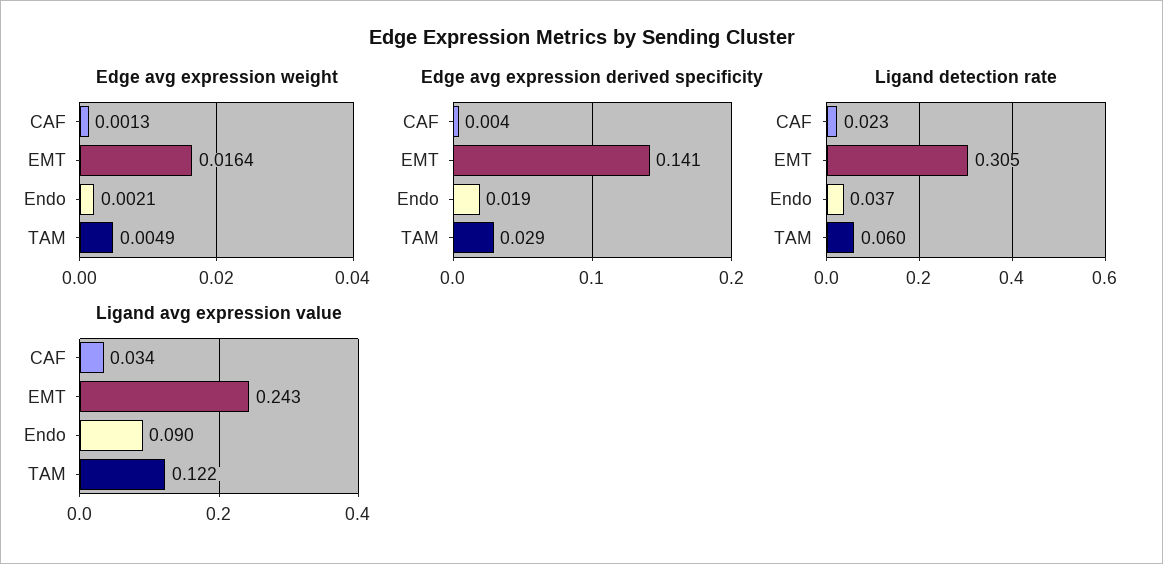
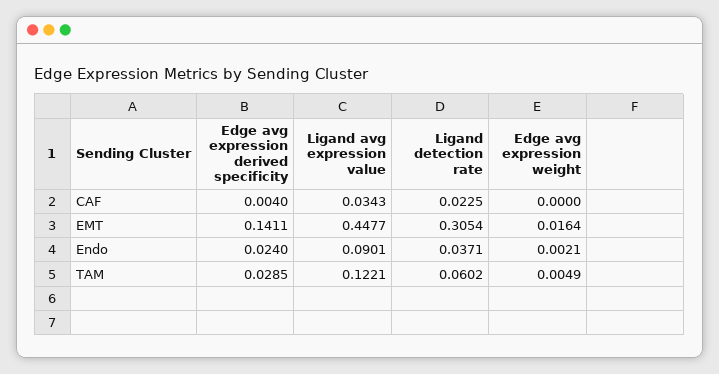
  {
    "Edge avg expression weight": {
-     "CAF": 0.0013,
+     "CAF": 0,
      "EMT": 0.0164,
      "Endo": 0.0021,
      "TAM": 0.0049
    },
    "Edge avg expression derived specificity": {
      "CAF": 0.004,
      "EMT": 0.1411,
-     "Endo": 0.019,
+     "Endo": 0.024,
      "TAM": 0.0285
    },
    "Ligand detection rate": {
      "CAF": 0.0225,
      "EMT": 0.3054,
      "Endo": 0.0371,
      "TAM": 0.0602
    },
    "Ligand avg expression value": {
      "CAF": 0.0343,
-     "EMT": 0.243,
+     "EMT": 0.4477,
      "Endo": 0.0901,
      "TAM": 0.1221
    }
  }

